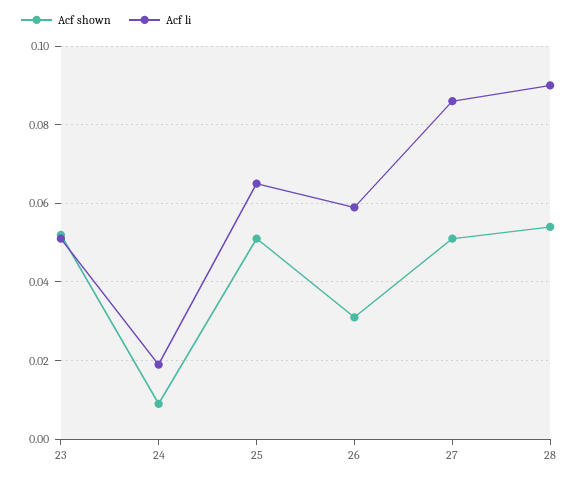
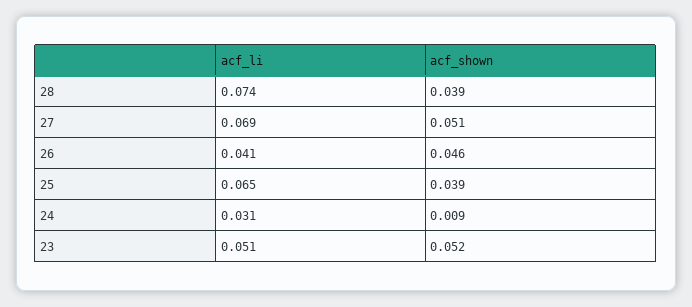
  {
    "Acf shown": {
      "23": 0.052,
      "24": 0.009,
-     "25": 0.05,
+     "25": 0.039,
-     "26": 0.03,
+     "26": 0.046,
      "27": 0.051,
-     "28": 0.055
+     "28": 0.039
    },
    "Acf li": {
      "23": 0.051,
-     "24": 0.02,
+     "24": 0.031,
      "25": 0.065,
-     "26": 0.06,
+     "26": 0.041,
-     "27": 0.085,
+     "27": 0.069,
-     "28": 0.09
+     "28": 0.074
    }
  }

